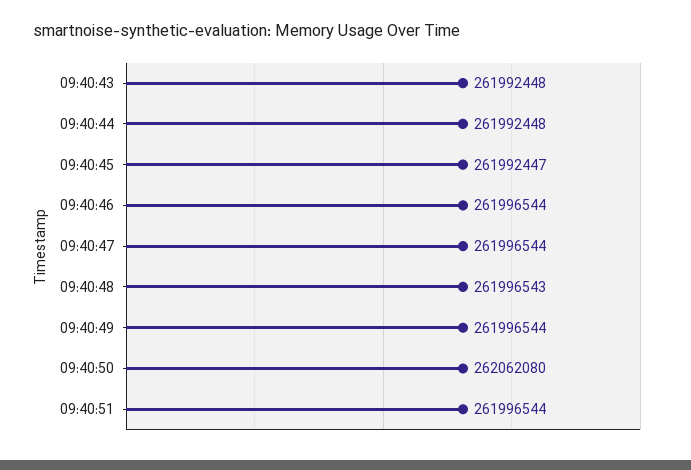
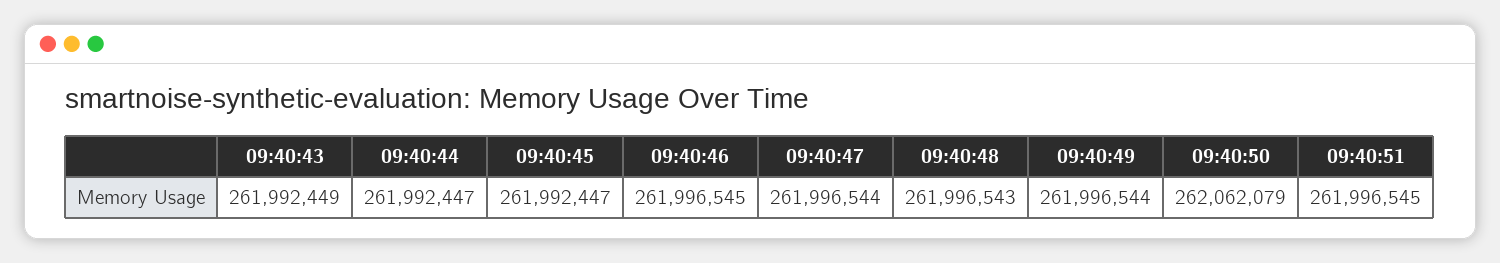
  {
-   "09:40:43": 261992448,
+   "09:40:43": 261992449,
-   "09:40:44": 261992448,
+   "09:40:44": 261992447,
    "09:40:45": 261992447,
-   "09:40:46": 261996544,
+   "09:40:46": 261996545,
    "09:40:47": 261996544,
    "09:40:48": 261996543,
    "09:40:49": 261996544,
-   "09:40:50": 262062080,
+   "09:40:50": 262062079,
-   "09:40:51": 261996544
+   "09:40:51": 261996545
  }

